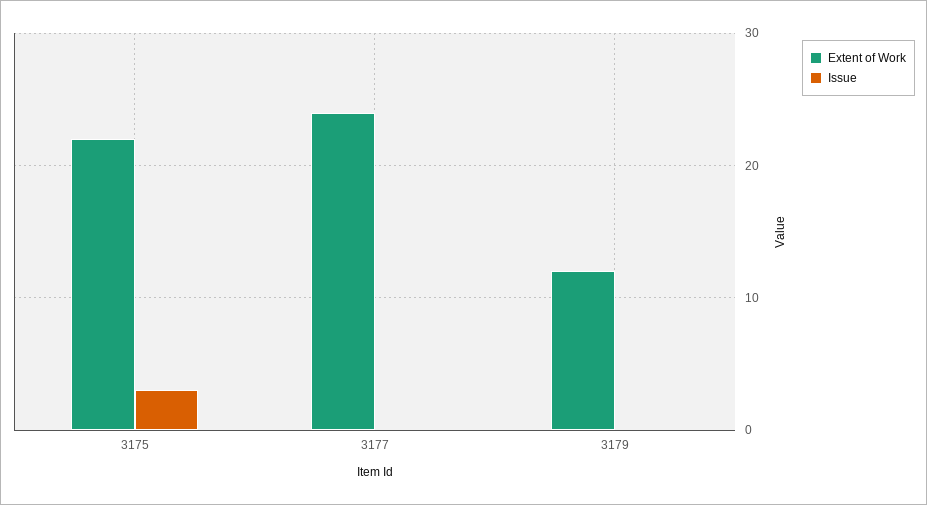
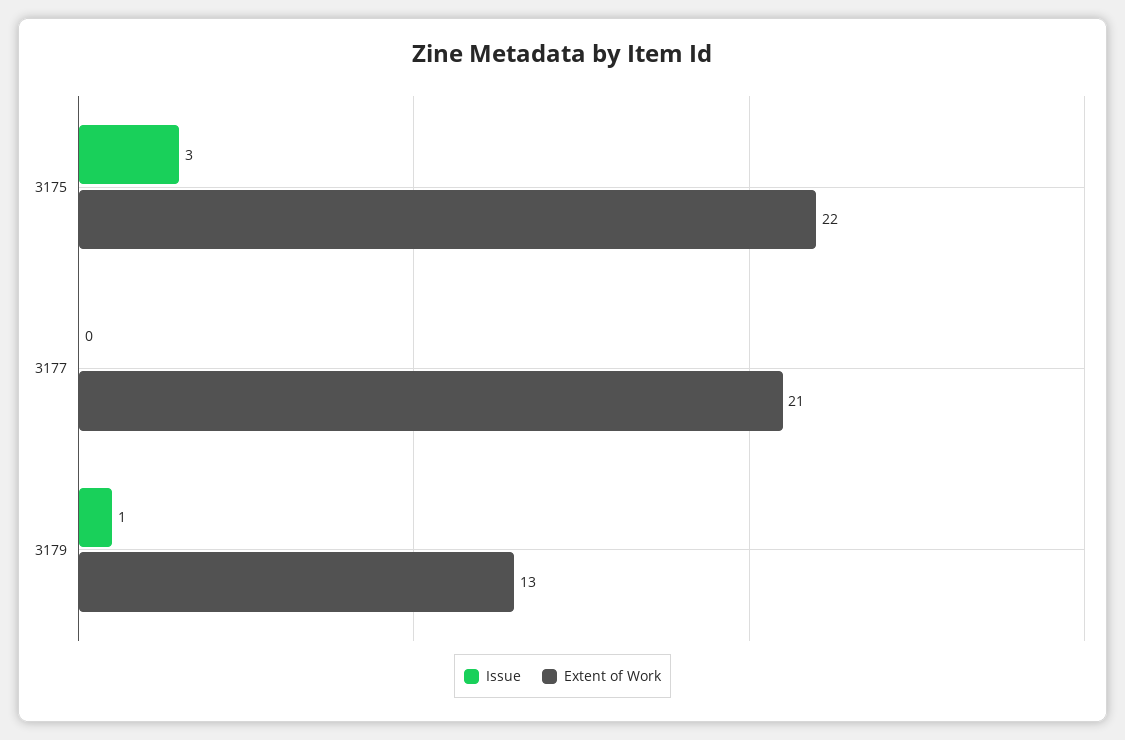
  {
    "Extent of Work": {
      "3175": 22,
-     "3177": 24,
+     "3177": 21,
-     "3179": 12
+     "3179": 13
    },
    "Issue": {
      "3175": 3,
      "3177": 0,
-     "3179": 0
+     "3179": 1
    }
  }

